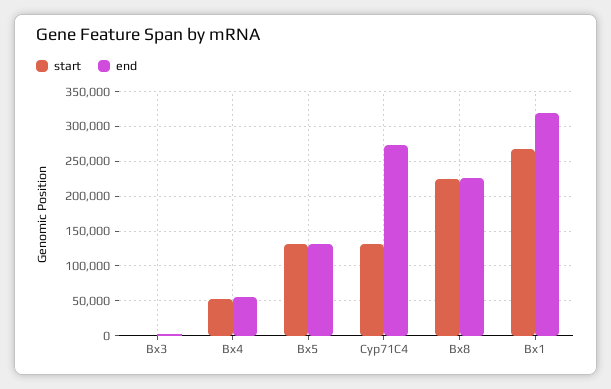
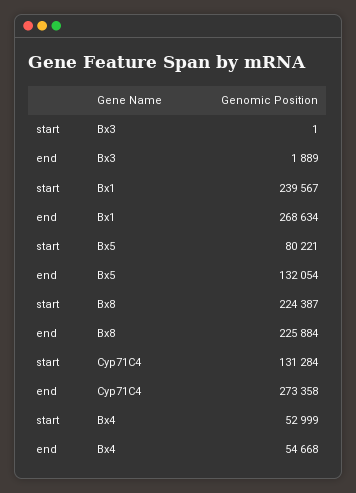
  {
    "start": {
      "Bx3": 1,
      "Bx4": 52999,
-     "Bx5": 130000,
+     "Bx5": 80221,
      "Cyp71C4": 131284,
      "Bx8": 224387,
-     "Bx1": 270000
+     "Bx1": 239567
    },
    "end": {
      "Bx3": 1889,
      "Bx4": 54668,
      "Bx5": 132054,
      "Cyp71C4": 273358,
      "Bx8": 225884,
-     "Bx1": 320000
+     "Bx1": 268634
    }
  }

